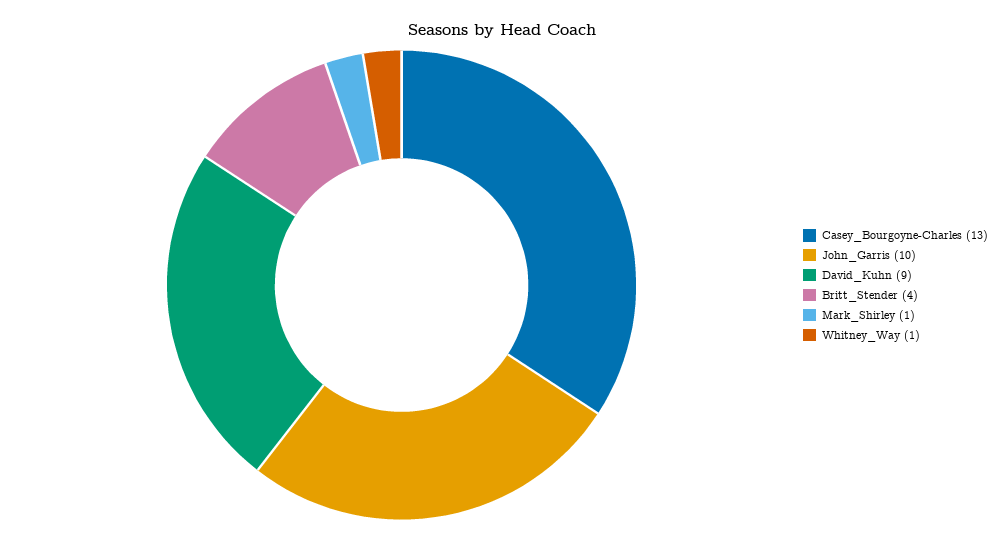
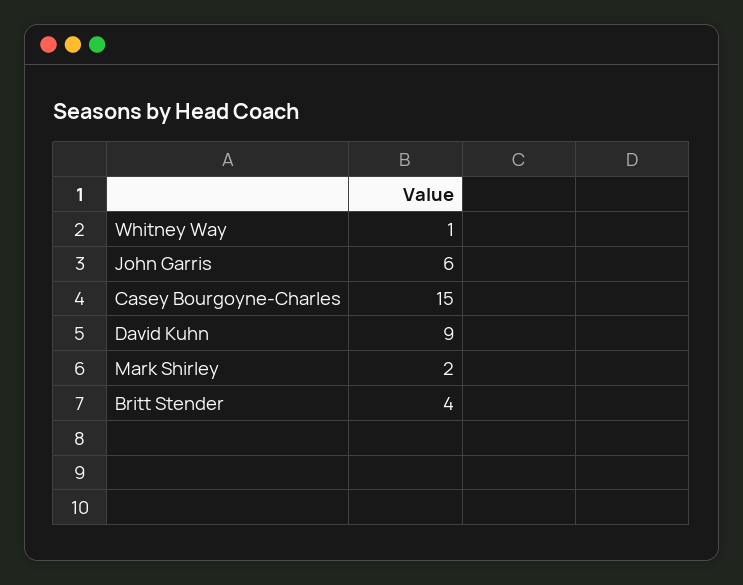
  {
-   "Casey_Bourgoyne-Charles": 13,
+   "Casey_Bourgoyne-Charles": 15,
-   "John_Garris": 10,
+   "John_Garris": 6,
    "David_Kuhn": 9,
    "Britt_Stender": 4,
-   "Mark_Shirley": 1,
+   "Mark_Shirley": 2,
    "Whitney_Way": 1
  }

